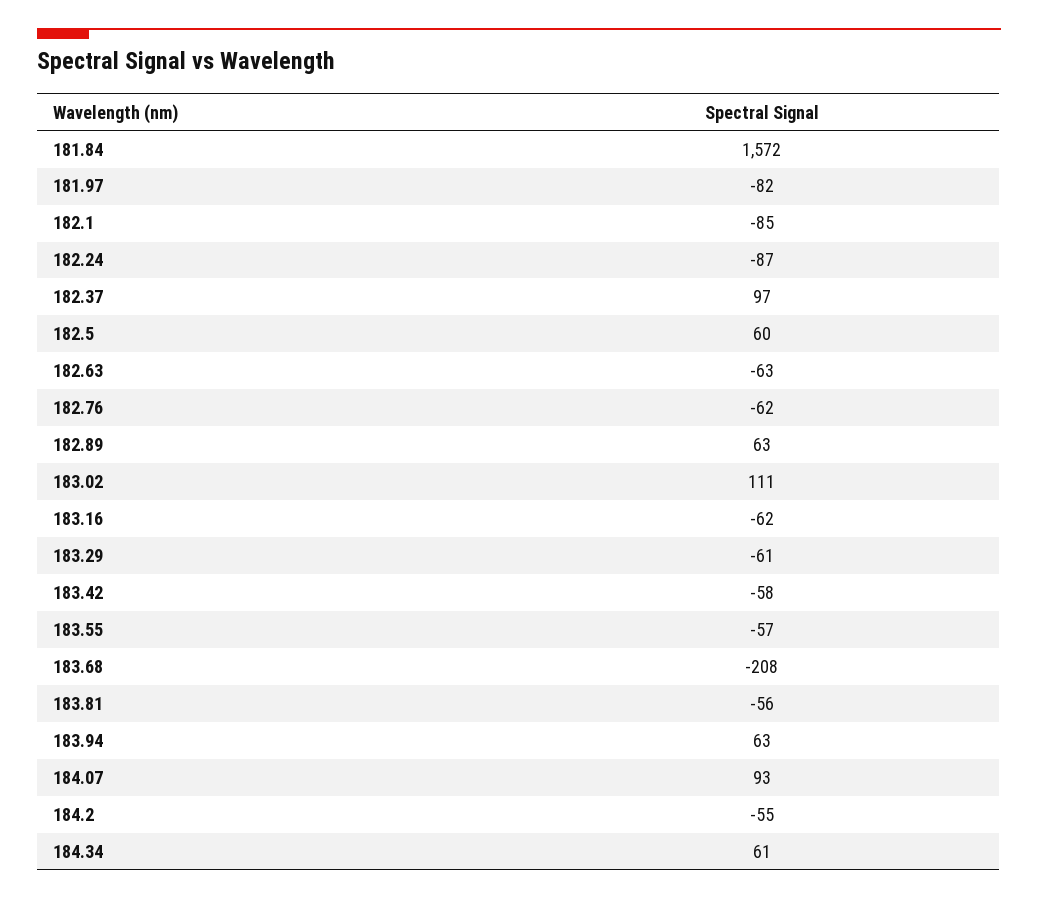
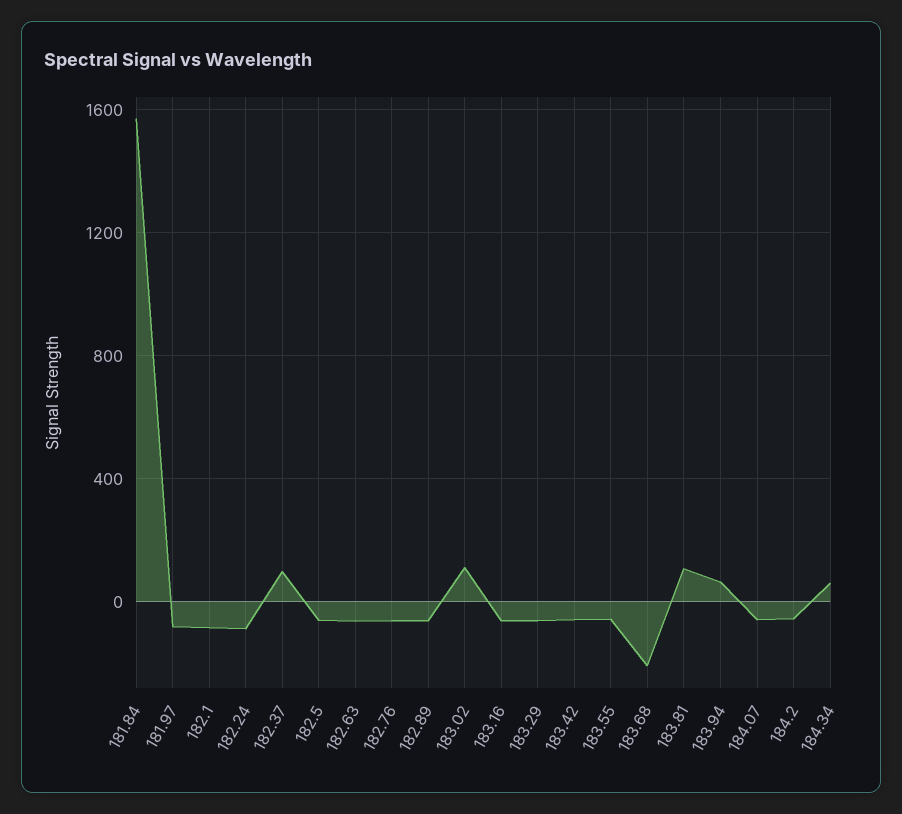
  {
    "181.84": 1572,
    "181.97": -82,
    "182.1": -85,
    "182.24": -87,
    "182.37": 97,
-   "182.5": 60,
+   "182.5": -50,
    "182.63": -63,
    "182.76": -62,
-   "182.89": 63,
+   "182.89": -50,
    "183.02": 111,
    "183.16": -62,
    "183.29": -61,
    "183.42": -58,
    "183.55": -57,
    "183.68": -208,
-   "183.81": -56,
+   "183.81": 100,
    "183.94": 63,
-   "184.07": 93,
+   "184.07": -50,
    "184.2": -55,
    "184.34": 61
  }

